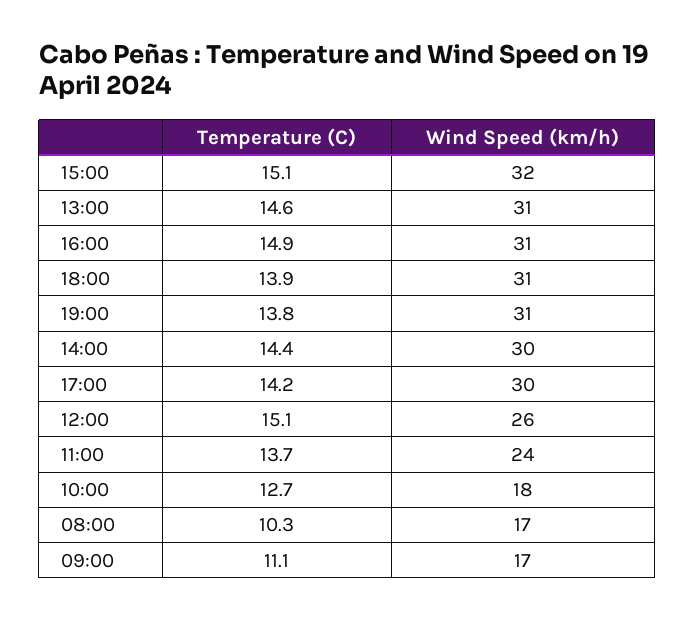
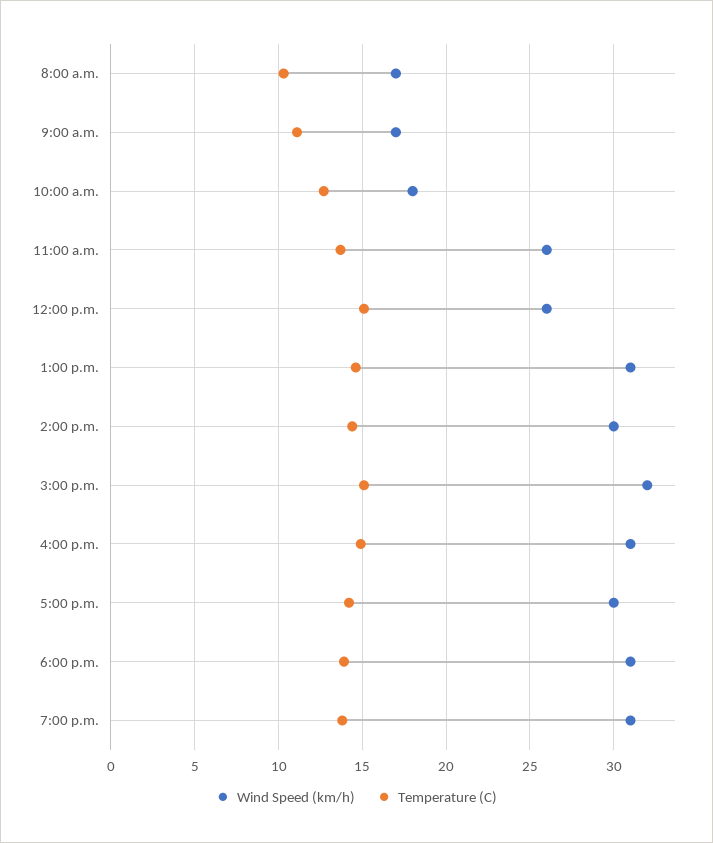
  {
    "Temperature (C)": {
      "15:00": 15.1,
      "13:00": 14.6,
      "16:00": 14.9,
      "18:00": 13.9,
      "19:00": 13.8,
      "14:00": 14.4,
      "17:00": 14.2,
      "12:00": 15.1,
      "11:00": 13.7,
      "10:00": 12.7,
      "08:00": 10.3,
      "09:00": 11.1
    },
    "Wind Speed (km/h)": {
      "15:00": 32,
      "13:00": 31,
      "16:00": 31,
      "18:00": 31,
      "19:00": 31,
      "14:00": 30,
      "17:00": 30,
      "12:00": 26,
-     "11:00": 24,
+     "11:00": 26,
      "10:00": 18,
      "08:00": 17,
      "09:00": 17
    }
  }

